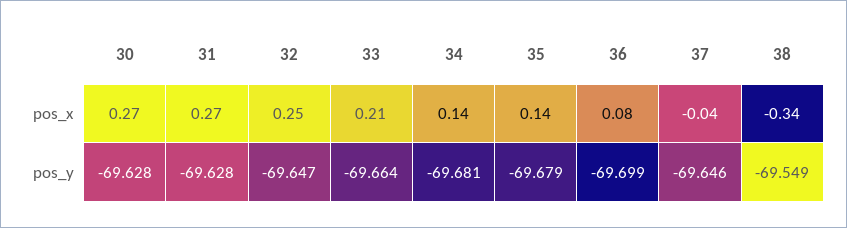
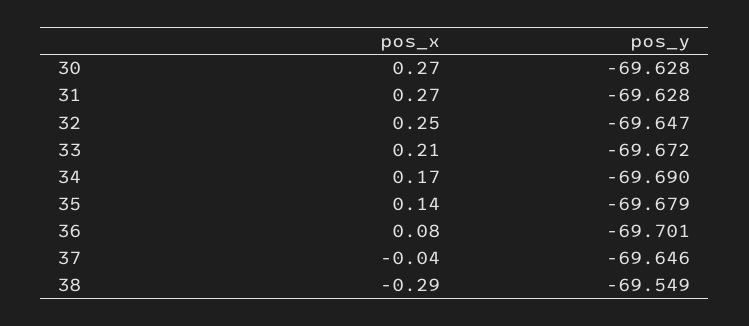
  {
    "30": {
      "pos_x": 0.27,
      "pos_y": -69.628
    },
    "31": {
      "pos_x": 0.27,
      "pos_y": -69.628
    },
    "32": {
      "pos_x": 0.25,
      "pos_y": -69.647
    },
    "33": {
      "pos_x": 0.21,
-     "pos_y": -69.664
+     "pos_y": -69.672
    },
    "34": {
-     "pos_x": 0.14,
+     "pos_x": 0.17,
-     "pos_y": -69.681
+     "pos_y": -69.69
    },
    "35": {
      "pos_x": 0.14,
      "pos_y": -69.679
    },
    "36": {
      "pos_x": 0.08,
-     "pos_y": -69.699
+     "pos_y": -69.701
    },
    "37": {
      "pos_x": -0.04,
      "pos_y": -69.646
    },
    "38": {
-     "pos_x": -0.34,
+     "pos_x": -0.29,
      "pos_y": -69.549
    }
  }

